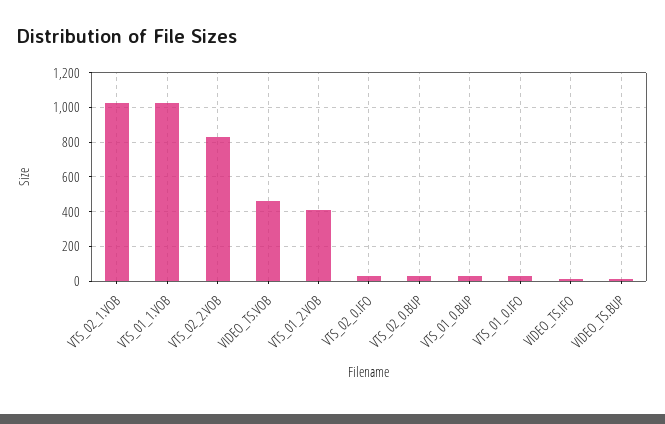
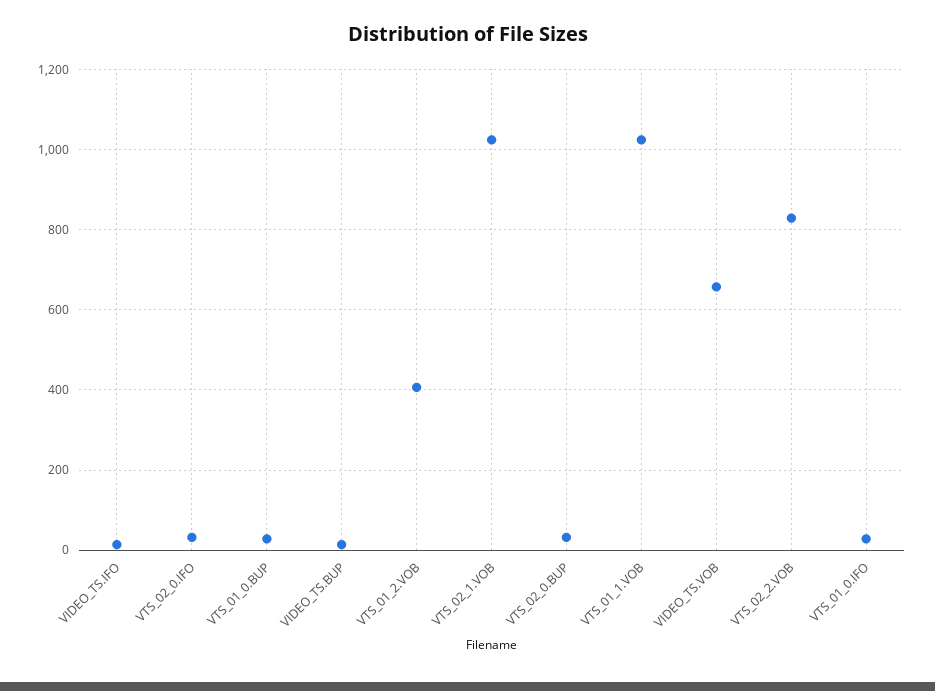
  {
    "VTS_02_1.VOB": 1020,
    "VTS_01_1.VOB": 1020,
    "VTS_02_2.VOB": 820,
-   "VIDEO_TS.VOB": 450,
+   "VIDEO_TS.VOB": 660,
    "VTS_01_2.VOB": 400,
    "VTS_02_0.IFO": 40,
    "VTS_02_0.BUP": 40,
    "VTS_01_0.BUP": 20,
    "VTS_01_0.IFO": 20,
    "VIDEO_TS.IFO": 20,
    "VIDEO_TS.BUP": 20
  }

